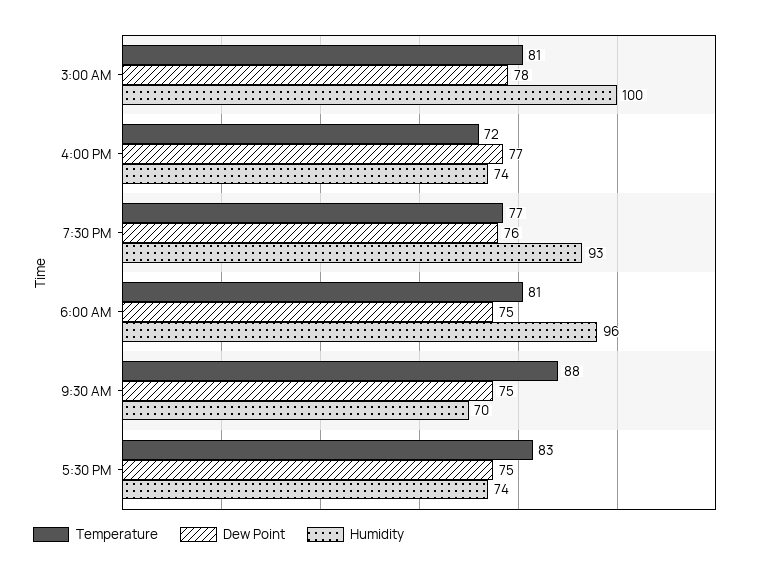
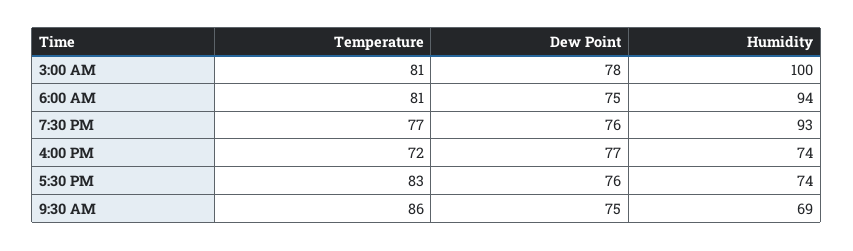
  {
    "Temperature": {
      "3:00 AM": 81,
      "4:00 PM": 72,
      "7:30 PM": 77,
      "6:00 AM": 81,
-     "9:30 AM": 88,
+     "9:30 AM": 86,
      "5:30 PM": 83
    },
    "Dew Point": {
      "3:00 AM": 78,
      "4:00 PM": 77,
      "7:30 PM": 76,
      "6:00 AM": 75,
      "9:30 AM": 75,
-     "5:30 PM": 75
+     "5:30 PM": 76
    },
    "Humidity": {
      "3:00 AM": 100,
      "4:00 PM": 74,
      "7:30 PM": 93,
-     "6:00 AM": 96,
+     "6:00 AM": 94,
-     "9:30 AM": 70,
+     "9:30 AM": 69,
      "5:30 PM": 74
    }
  }

